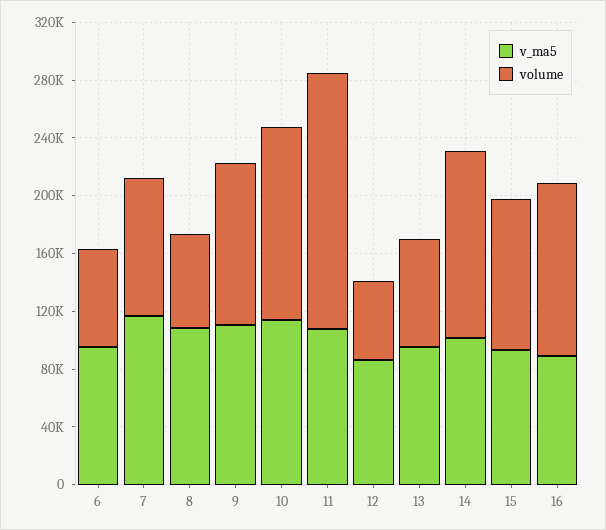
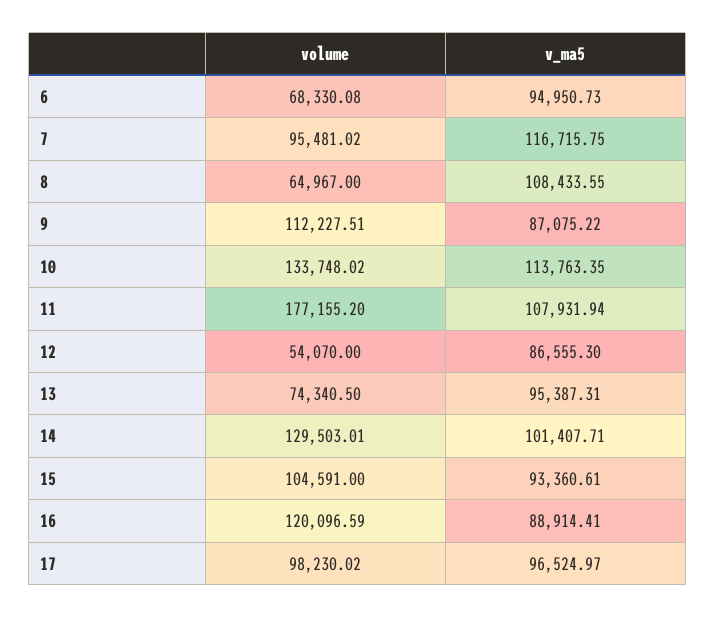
  {
    "v_ma5": {
      "6": 94950.73,
      "7": 116715.75,
      "8": 108433.55,
-     "9": 110000,
+     "9": 87075.22,
      "10": 113763.35,
      "11": 107931.94,
      "12": 86555.3,
      "13": 95387.31,
      "14": 101407.71,
      "15": 93360.61,
-     "16": 88914.41
+     "16": 88914.41,
+     "17": 96524.97
    },
    "volume": {
      "6": 68330.08,
      "7": 95481.02,
      "8": 64967,
      "9": 112227.51,
      "10": 133748.02,
      "11": 177155.2,
      "12": 54070,
      "13": 74340.5,
      "14": 129503.01,
      "15": 104591,
-     "16": 120096.59
+     "16": 120096.59,
+     "17": 98230.02
    }
  }

